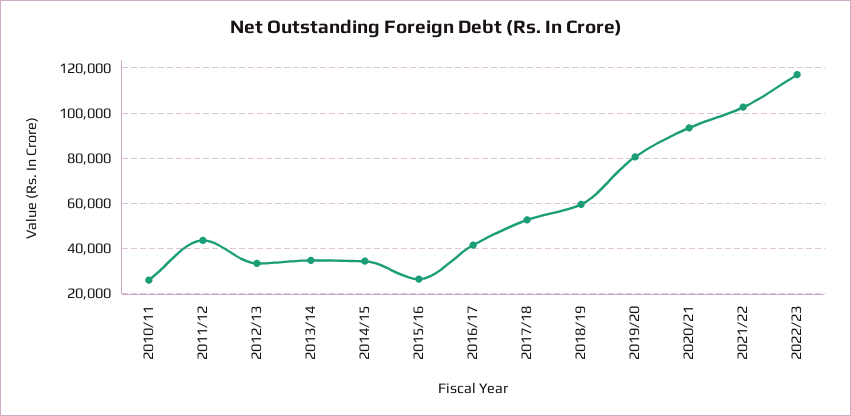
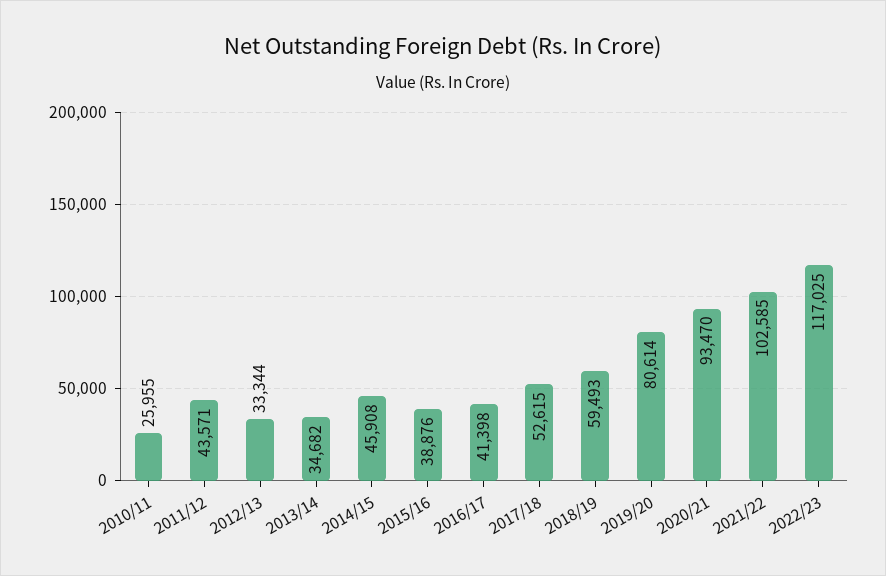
  {
    "2010/11": 25955,
    "2011/12": 43571,
    "2012/13": 33344,
    "2013/14": 34682,
-   "2014/15": 35000,
+   "2014/15": 45908,
-   "2015/16": 25000,
+   "2015/16": 38876,
    "2016/17": 41398,
    "2017/18": 52615,
    "2018/19": 59493,
    "2019/20": 80614,
    "2020/21": 93470,
    "2021/22": 102585,
    "2022/23": 117025
  }

